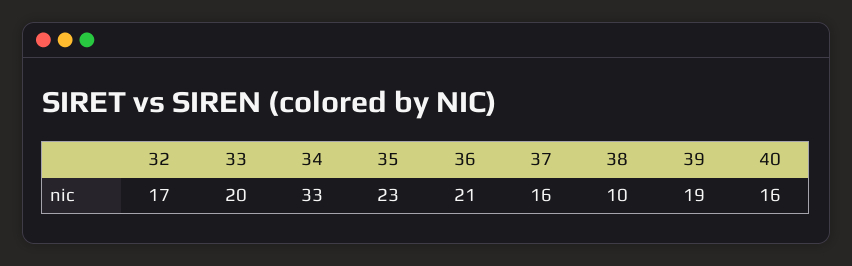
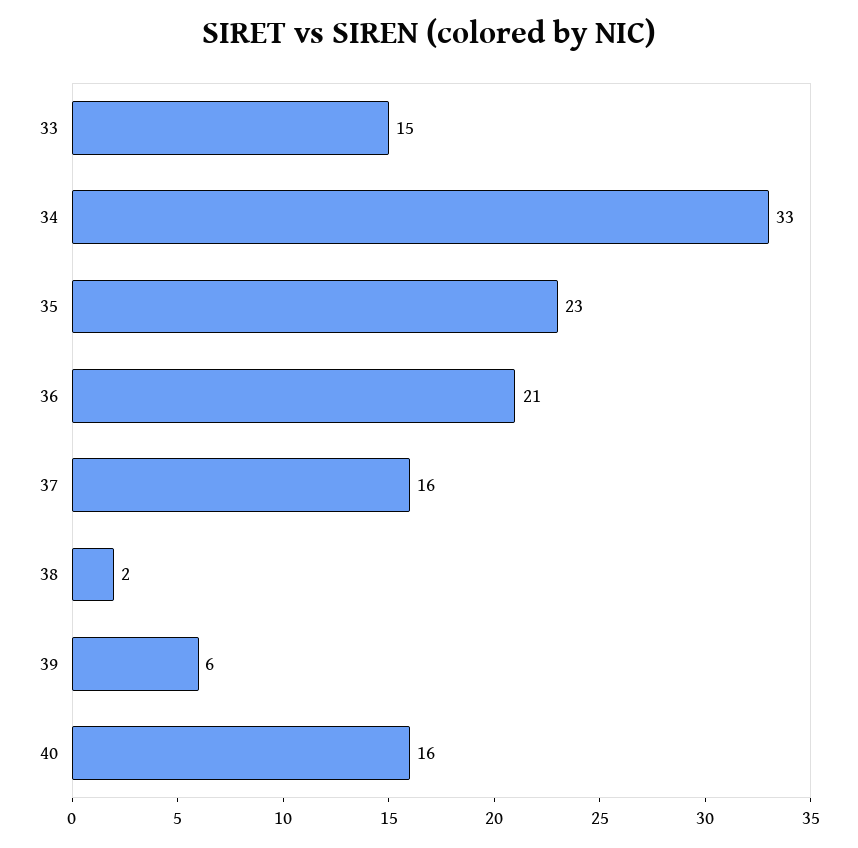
  {
-   "32": 17,
-   "33": 20,
+   "33": 15,
    "34": 33,
    "35": 23,
    "36": 21,
    "37": 16,
-   "38": 10,
+   "38": 2,
-   "39": 19,
+   "39": 6,
    "40": 16
  }

